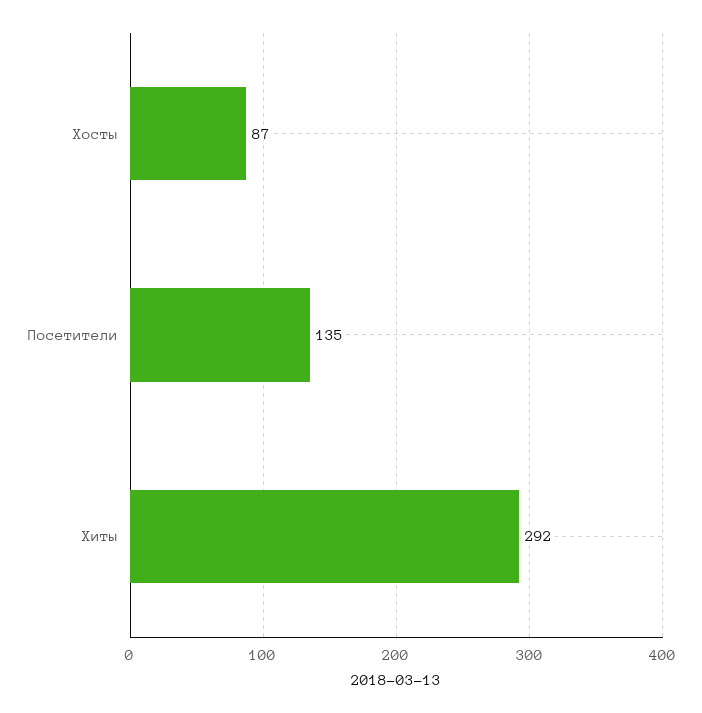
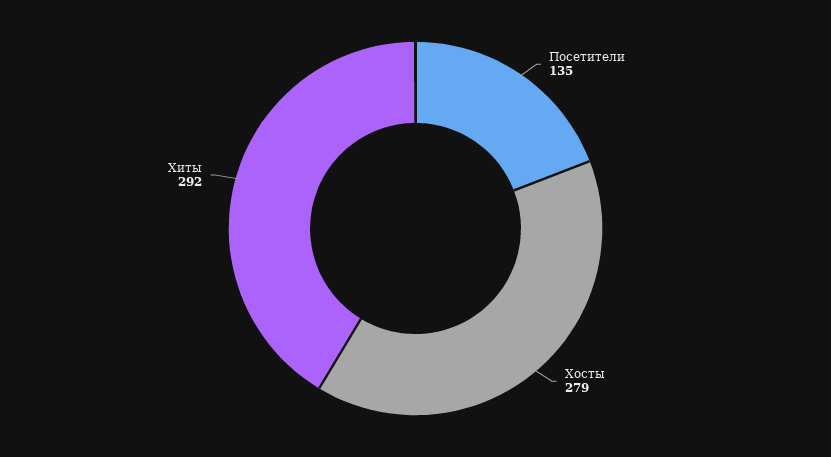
  {
-   "Хосты": 87,
+   "Хосты": 279,
    "Посетители": 135,
    "Хиты": 292
  }

